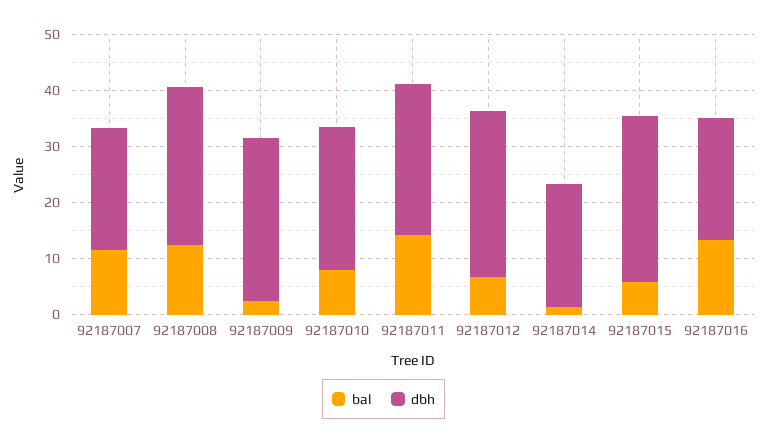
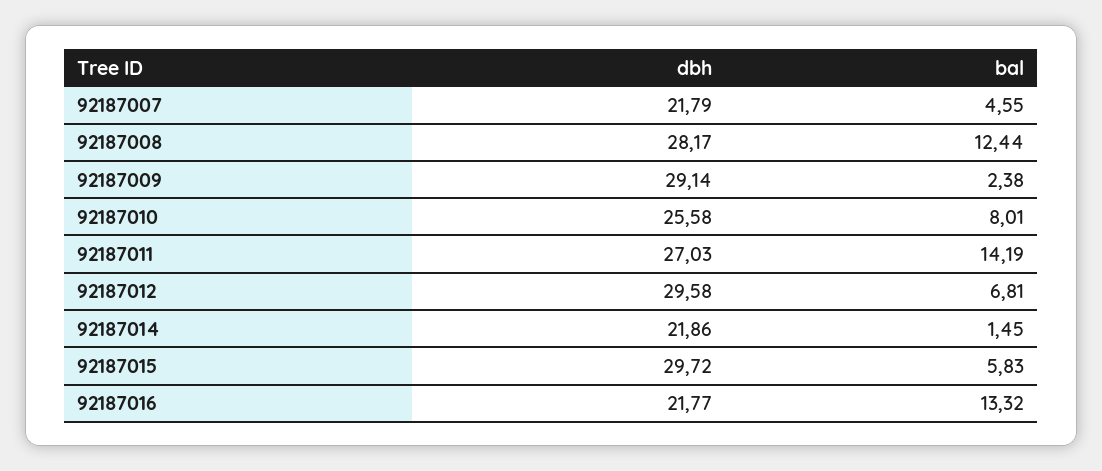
  {
    "bal": {
-     "92187007": 12,
+     "92187007": 4.55,
      "92187008": 12.44,
      "92187009": 2.38,
      "92187010": 8.01,
      "92187011": 14.19,
      "92187012": 6.81,
      "92187014": 1.45,
      "92187015": 5.83,
      "92187016": 13.32
    },
    "dbh": {
      "92187007": 21.79,
      "92187008": 28.17,
      "92187009": 29.14,
      "92187010": 25.58,
      "92187011": 27.03,
      "92187012": 29.58,
      "92187014": 21.86,
      "92187015": 29.72,
      "92187016": 21.77
    }
  }

